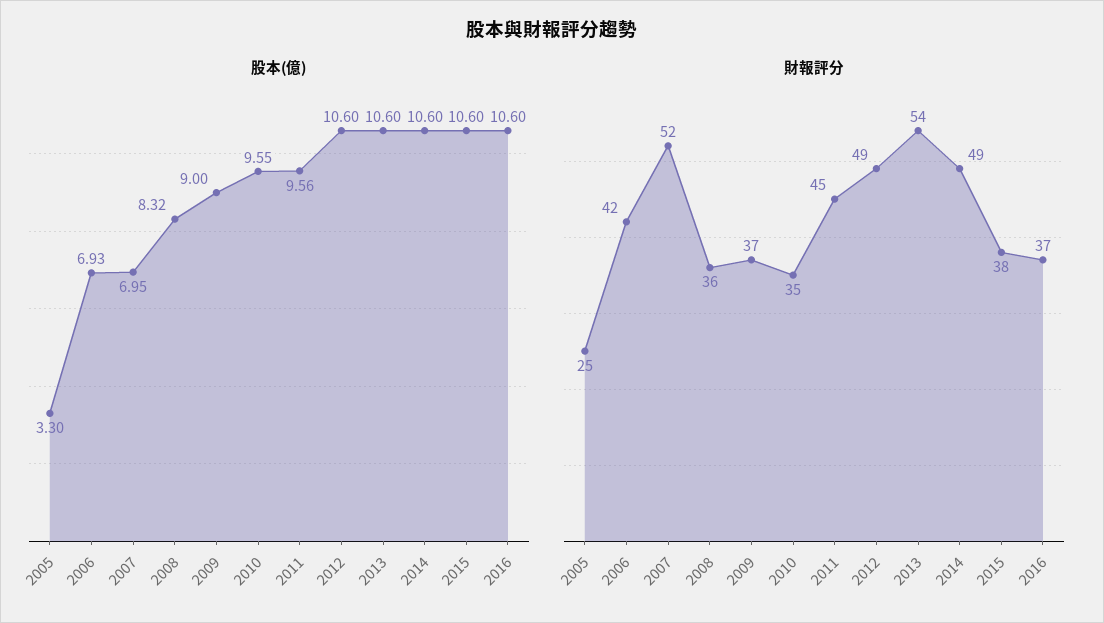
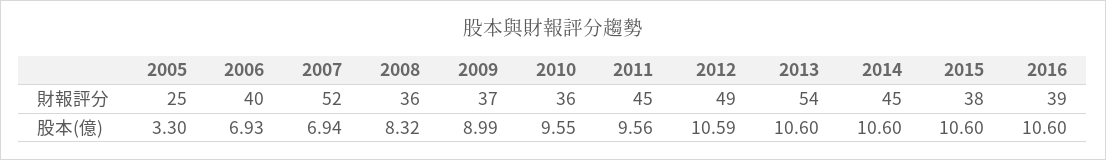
  {
    "股本(億)": {
      "2005": 3.3,
      "2006": 6.93,
-     "2007": 6.95,
+     "2007": 6.94,
      "2008": 8.32,
-     "2009": 9,
+     "2009": 8.99,
      "2010": 9.55,
      "2011": 9.56,
-     "2012": 10.6,
+     "2012": 10.59,
      "2013": 10.6,
      "2014": 10.6,
      "2015": 10.6,
      "2016": 10.6
    },
    "財報評分": {
      "2005": 25,
-     "2006": 42,
+     "2006": 40,
      "2007": 52,
      "2008": 36,
      "2009": 37,
-     "2010": 35,
+     "2010": 36,
      "2011": 45,
      "2012": 49,
      "2013": 54,
-     "2014": 49,
+     "2014": 45,
      "2015": 38,
-     "2016": 37
+     "2016": 39
    }
  }

